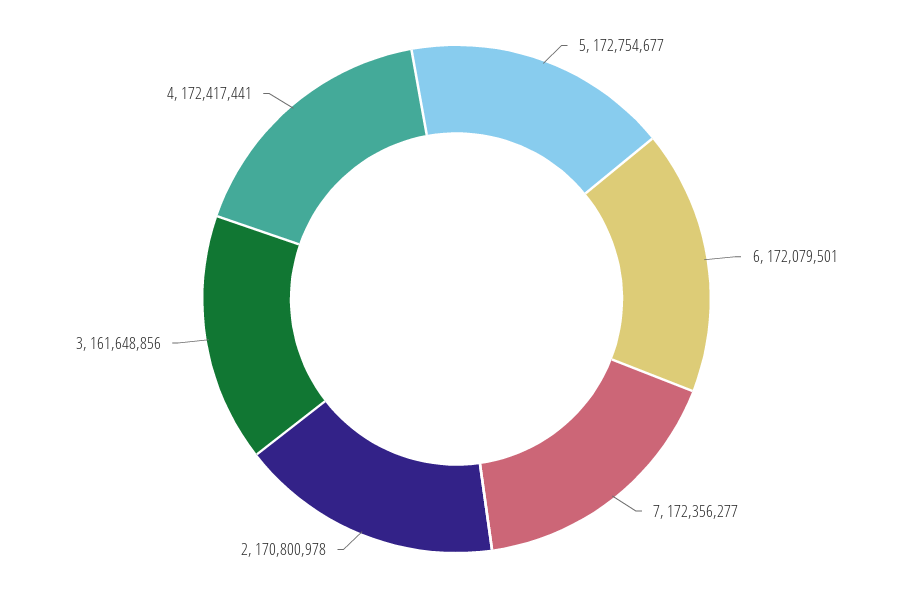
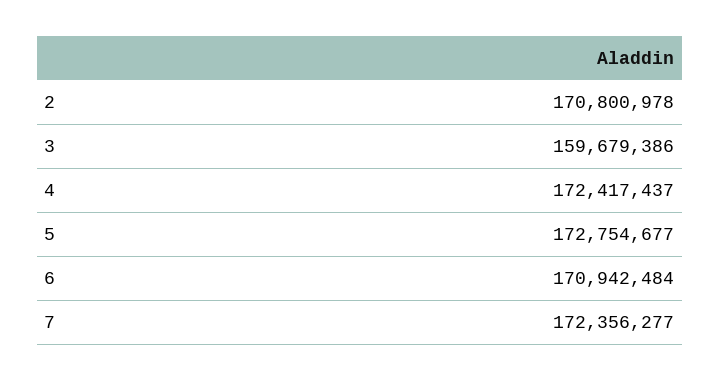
  {
    "5": 172754677,
-   "6": 172079501,
+   "6": 170942484,
    "7": 172356277,
    "2": 170800978,
-   "3": 161648856,
+   "3": 159679386,
-   "4": 172417441
+   "4": 172417437
  }

